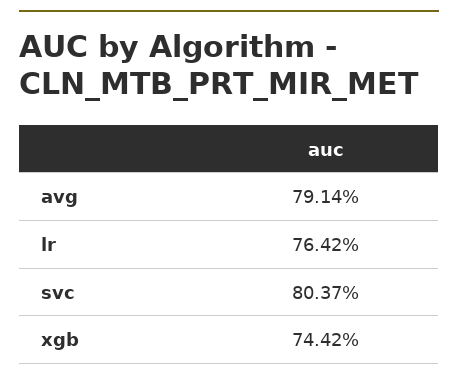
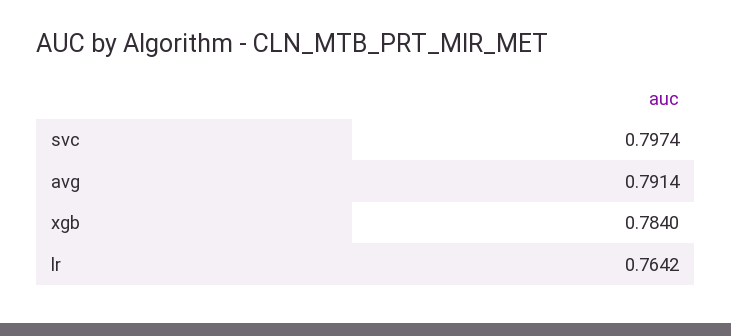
  {
    "avg": 0.7914,
    "lr": 0.7642,
-   "svc": 0.8037,
+   "svc": 0.7974,
-   "xgb": 0.7442
+   "xgb": 0.784
  }

